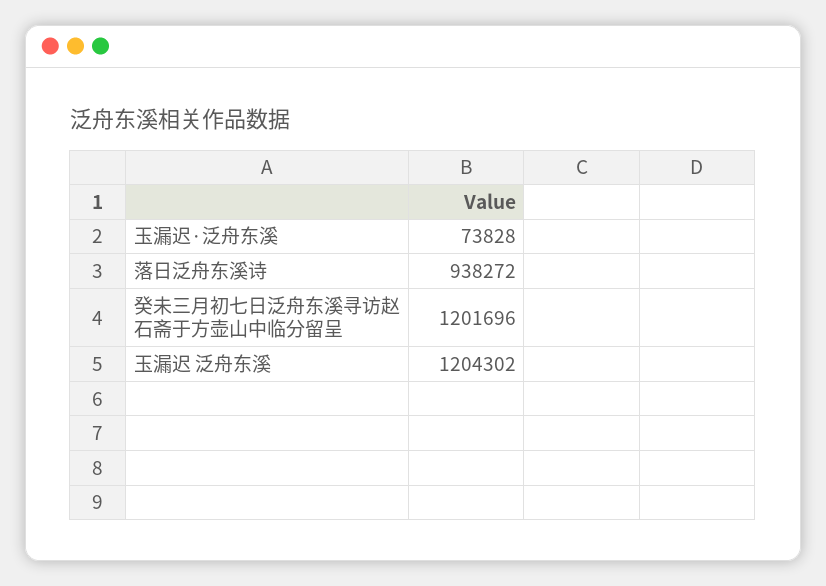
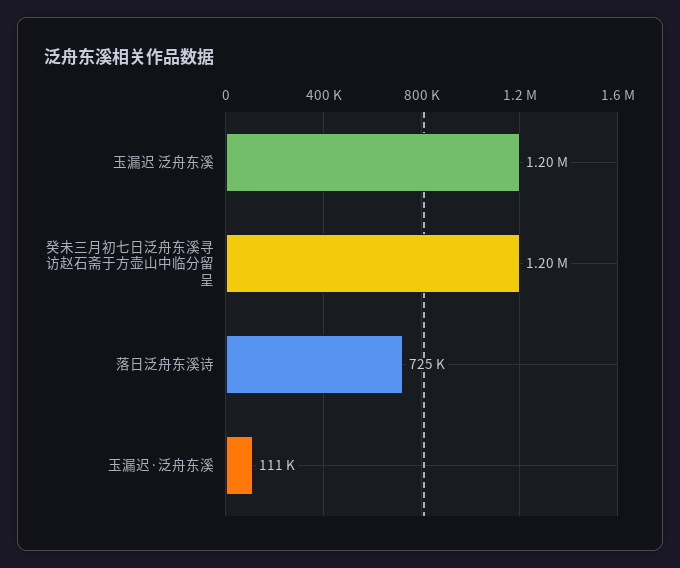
  {
-   "玉漏迟·泛舟东溪": 73828,
+   "玉漏迟·泛舟东溪": 111000,
-   "落日泛舟东溪诗": 938272,
+   "落日泛舟东溪诗": 725000,
    "癸未三月初七日泛舟东溪寻访赵石斋于方壶山中临分留呈": 1201696,
    "玉漏迟 泛舟东溪": 1204302
  }

